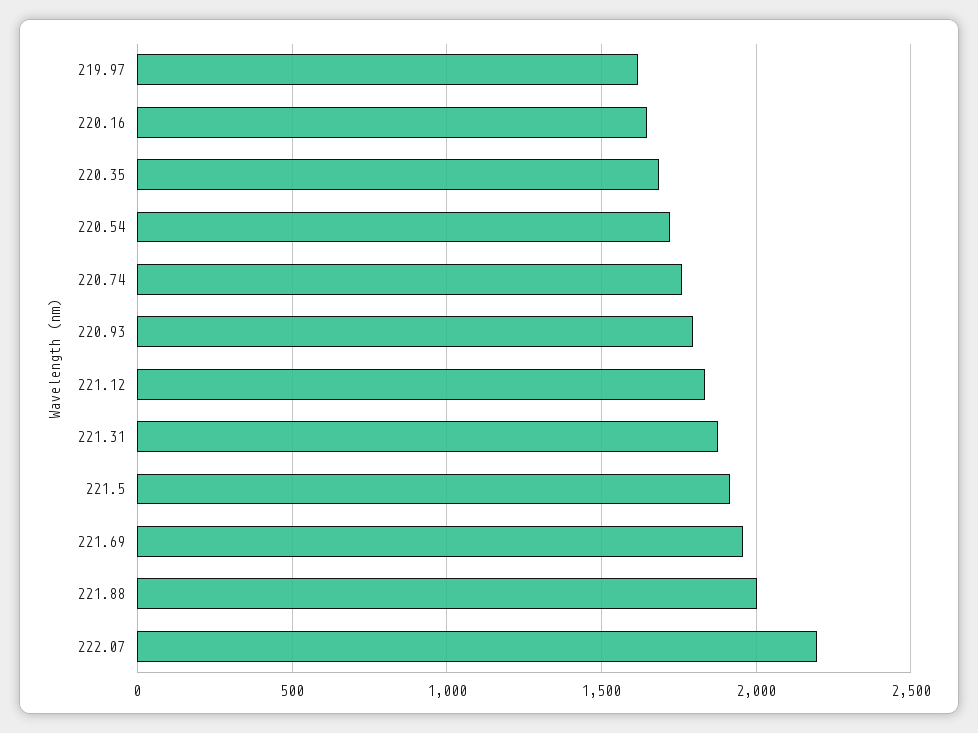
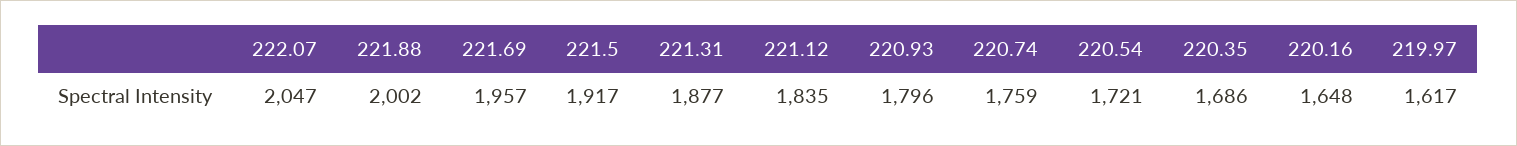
  {
    "219.97": 1617,
    "220.16": 1648,
    "220.35": 1686,
    "220.54": 1721,
    "220.74": 1759,
    "220.93": 1796,
    "221.12": 1835,
    "221.31": 1877,
    "221.5": 1917,
    "221.69": 1957,
    "221.88": 2002,
-   "222.07": 2200
+   "222.07": 2047
  }

